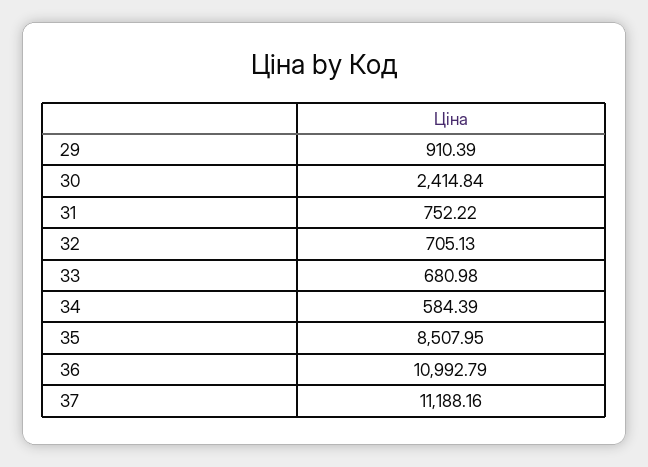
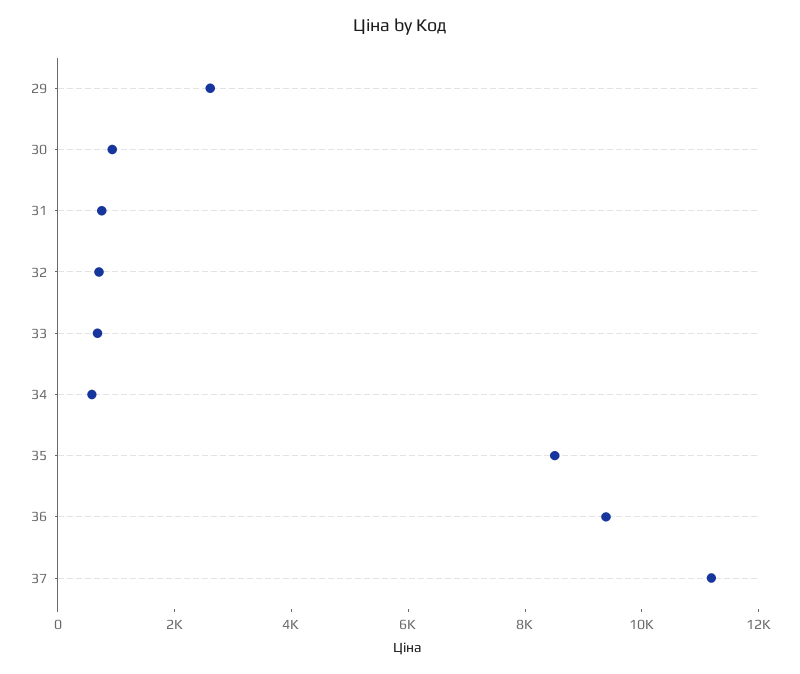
  {
-   "29": 910.39,
+   "29": 2500,
-   "30": 2414.84,
+   "30": 1000,
    "31": 752.22,
    "32": 705.13,
    "33": 680.98,
    "34": 584.39,
    "35": 8507.95,
-   "36": 10992.79,
+   "36": 9500,
    "37": 11188.16
  }

